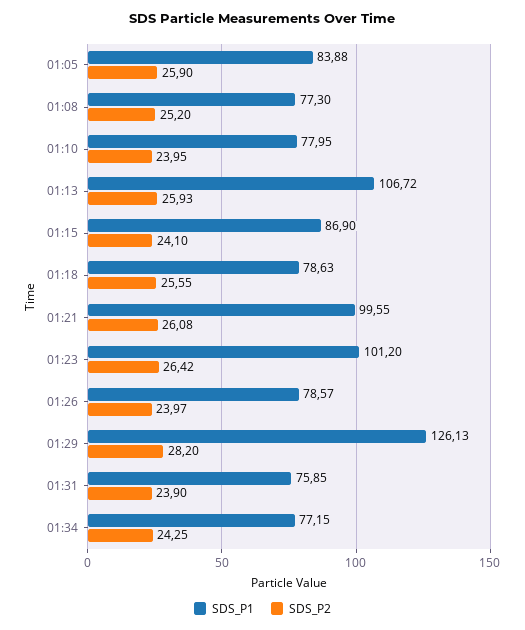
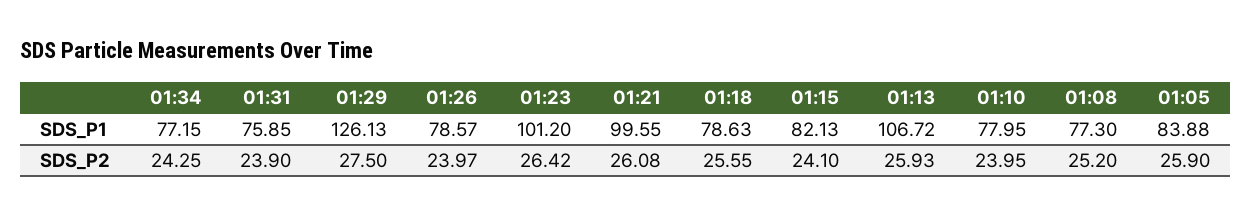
  {
    "SDS_P1": {
      "01:05": 83.88,
      "01:08": 77.3,
      "01:10": 77.95,
      "01:13": 106.72,
-     "01:15": 86.9,
+     "01:15": 82.13,
      "01:18": 78.63,
      "01:21": 99.55,
      "01:23": 101.2,
      "01:26": 78.57,
      "01:29": 126.13,
      "01:31": 75.85,
      "01:34": 77.15
    },
    "SDS_P2": {
      "01:05": 25.9,
      "01:08": 25.2,
      "01:10": 23.95,
      "01:13": 25.93,
      "01:15": 24.1,
      "01:18": 25.55,
      "01:21": 26.08,
      "01:23": 26.42,
      "01:26": 23.97,
-     "01:29": 28.2,
+     "01:29": 27.5,
      "01:31": 23.9,
      "01:34": 24.25
    }
  }

